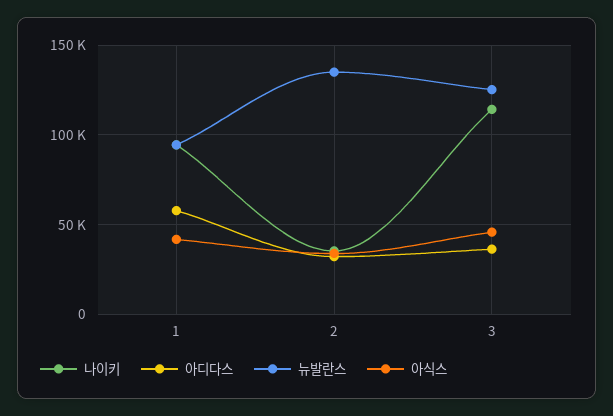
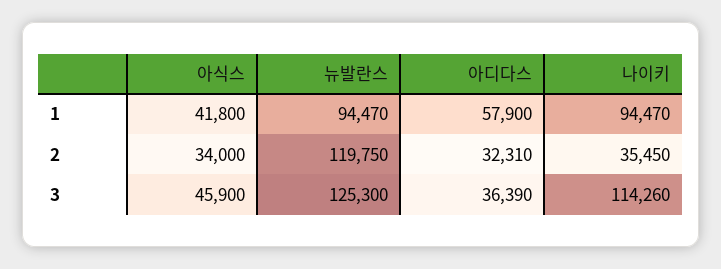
  {
    "나이키": {
      "1": 94470,
      "2": 35450,
      "3": 114260
    },
    "아디다스": {
      "1": 57900,
      "2": 32310,
      "3": 36390
    },
    "뉴발란스": {
      "1": 94470,
-     "2": 135000,
+     "2": 119750,
      "3": 125300
    },
    "아식스": {
      "1": 41800,
      "2": 34000,
      "3": 45900
    }
  }

